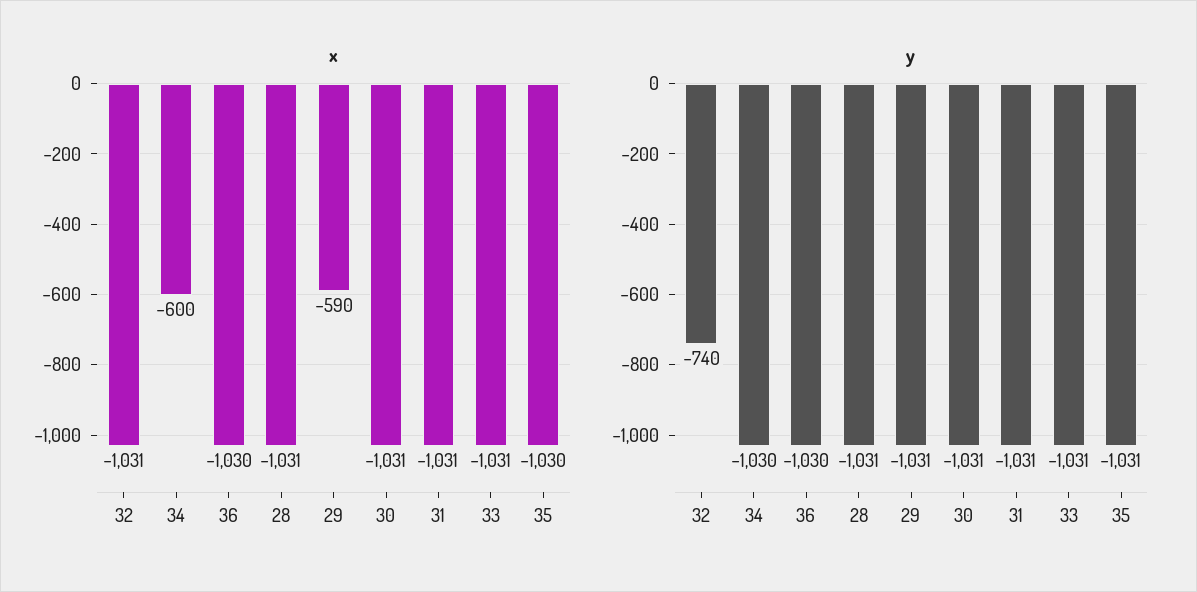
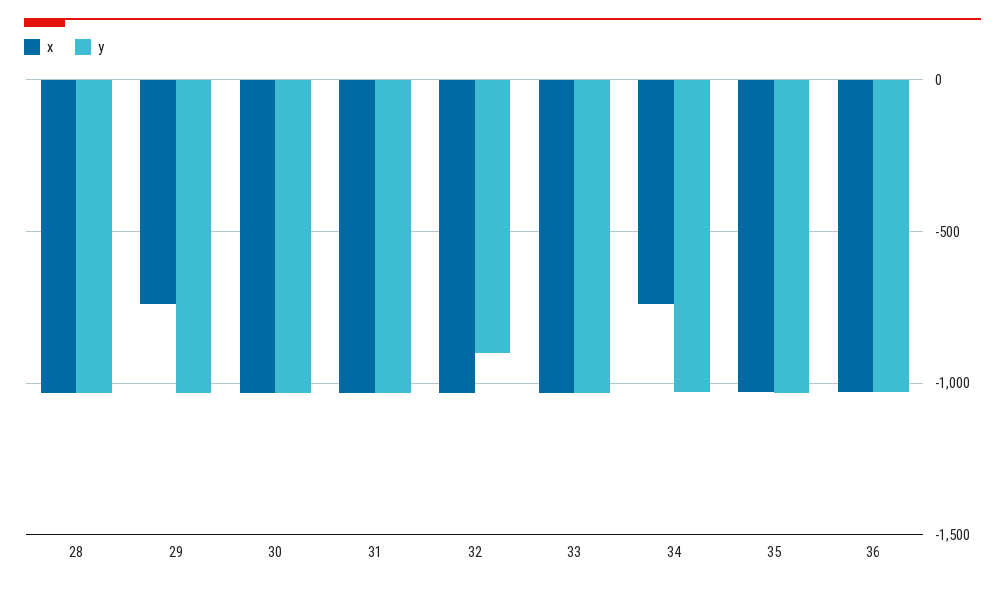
  {
    "x": {
      "32": -1031,
-     "34": -600,
+     "34": -750,
      "36": -1030,
      "28": -1031,
-     "29": -590,
+     "29": -750,
      "30": -1031,
      "31": -1031,
      "33": -1031,
      "35": -1030
    },
    "y": {
-     "32": -740,
+     "32": -900,
      "34": -1030,
      "36": -1030,
      "28": -1031,
      "29": -1031,
      "30": -1031,
      "31": -1031,
      "33": -1031,
      "35": -1031
    }
  }

